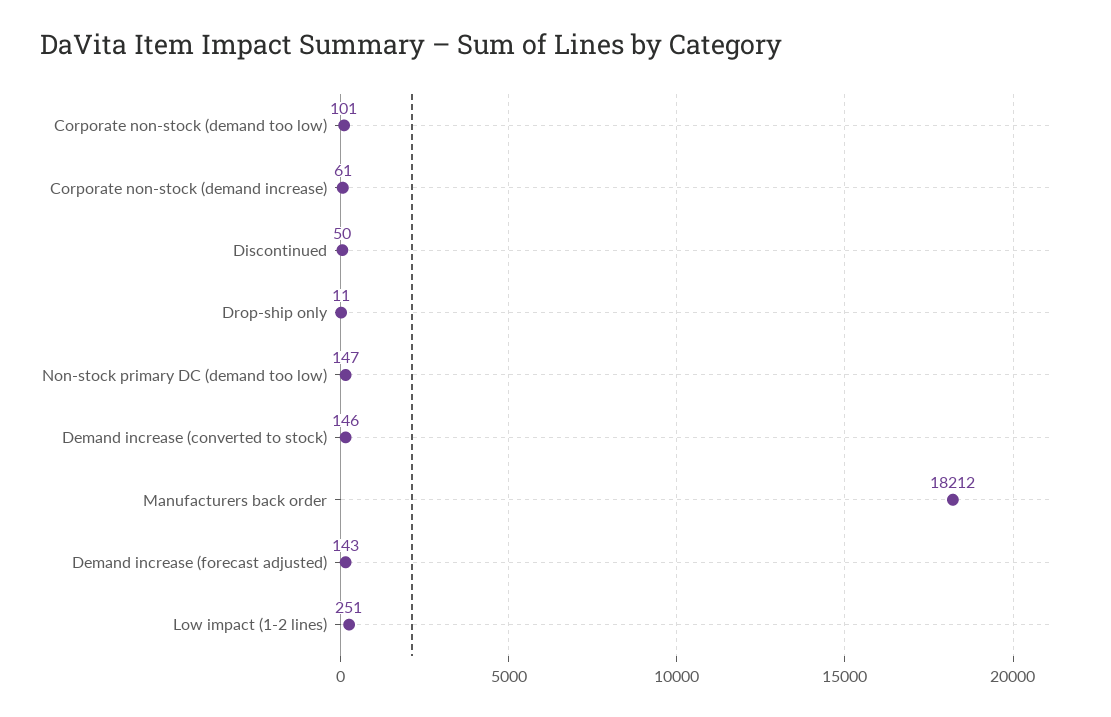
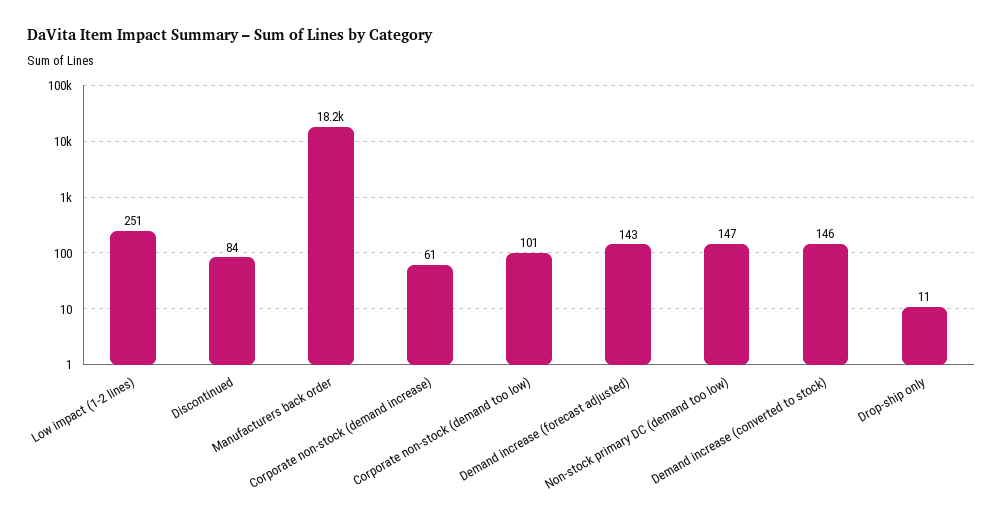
  {
    "Corporate non-stock (demand too low)": 101,
    "Corporate non-stock (demand increase)": 61,
-   "Discontinued": 50,
+   "Discontinued": 84,
    "Drop-ship only": 11,
    "Non-stock primary DC (demand too low)": 147,
    "Demand increase (converted to stock)": 146,
    "Manufacturers back order": 18212,
    "Demand increase (forecast adjusted)": 143,
    "Low impact (1-2 lines)": 251
  }

